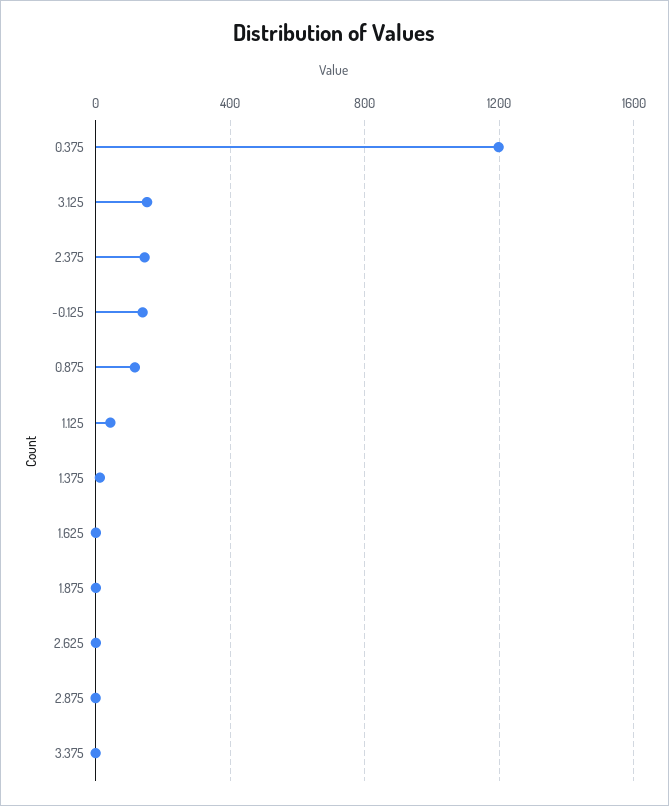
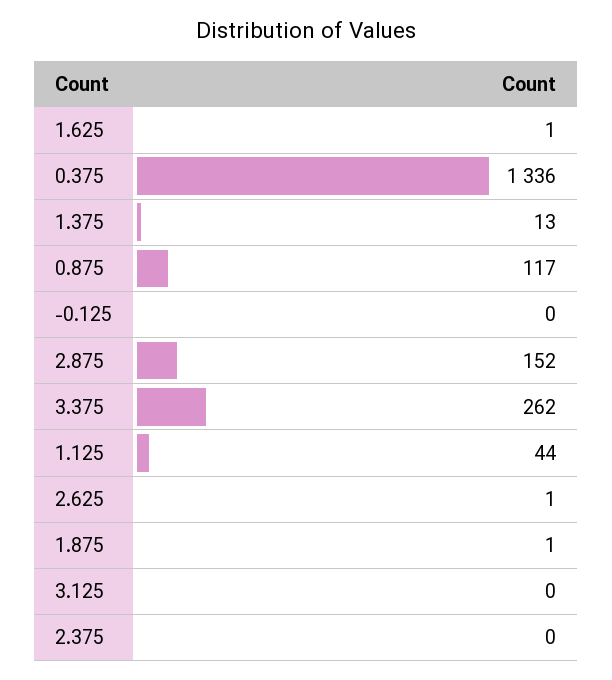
  {
-   "0.375": 1200,
+   "0.375": 1336,
-   "3.125": 150,
+   "3.125": 0,
-   "2.375": 150,
+   "2.375": 0,
-   "-0.125": 150,
+   "-0.125": 0,
    "0.875": 117,
    "1.125": 44,
    "1.375": 13,
    "1.625": 1,
    "1.875": 1,
    "2.625": 1,
-   "2.875": 0,
+   "2.875": 152,
-   "3.375": 0
+   "3.375": 262
  }

